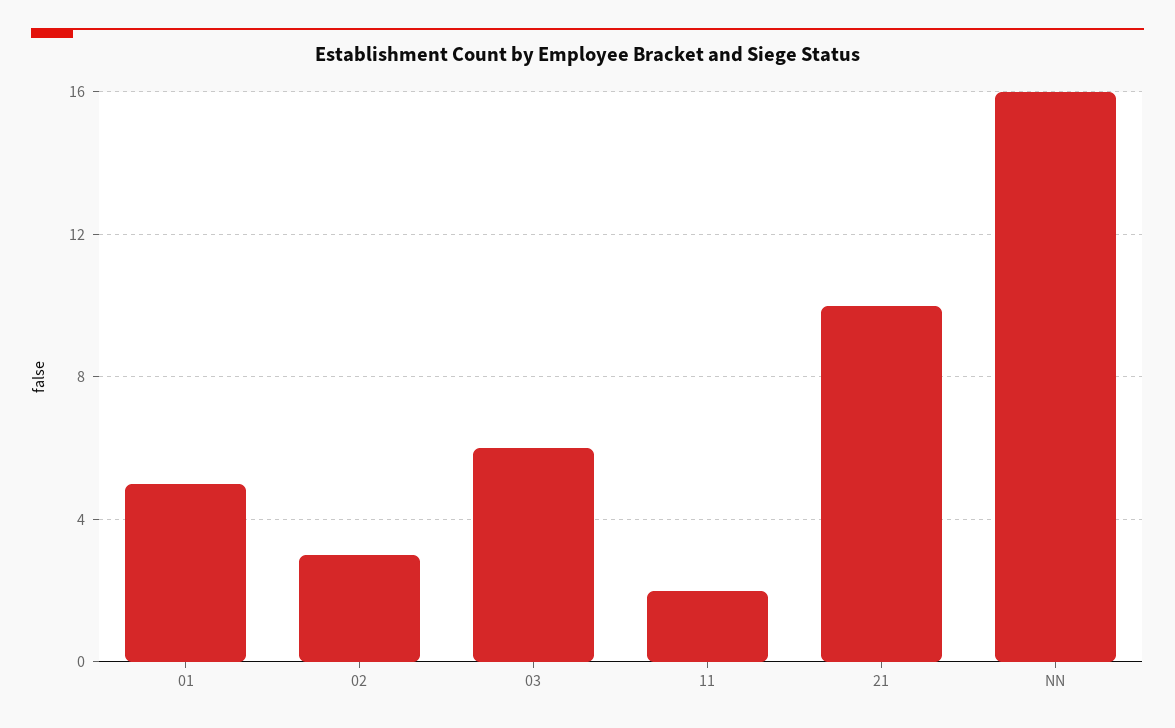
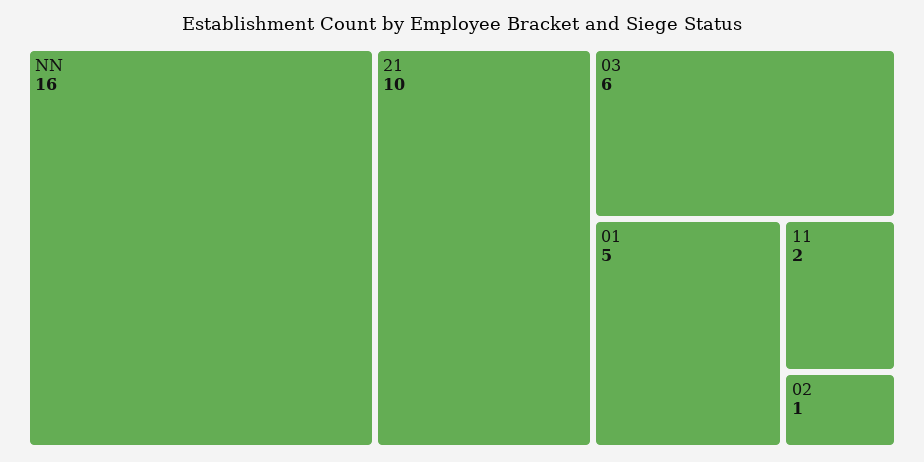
  {
    "01": 5,
-   "02": 3,
+   "02": 1,
    "03": 6,
    "11": 2,
    "21": 10,
    "NN": 16
  }

